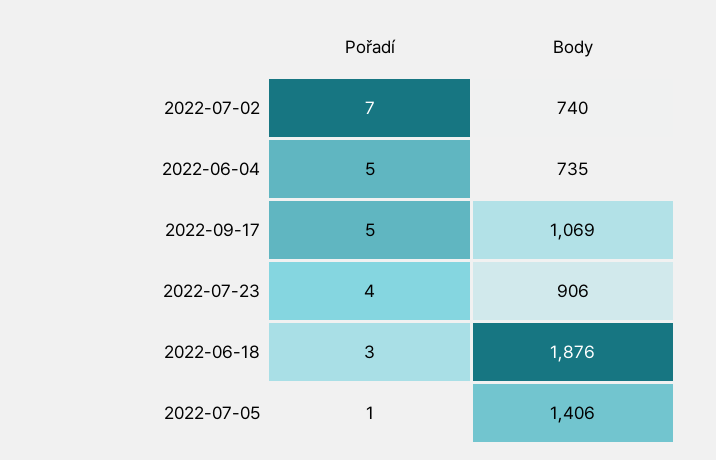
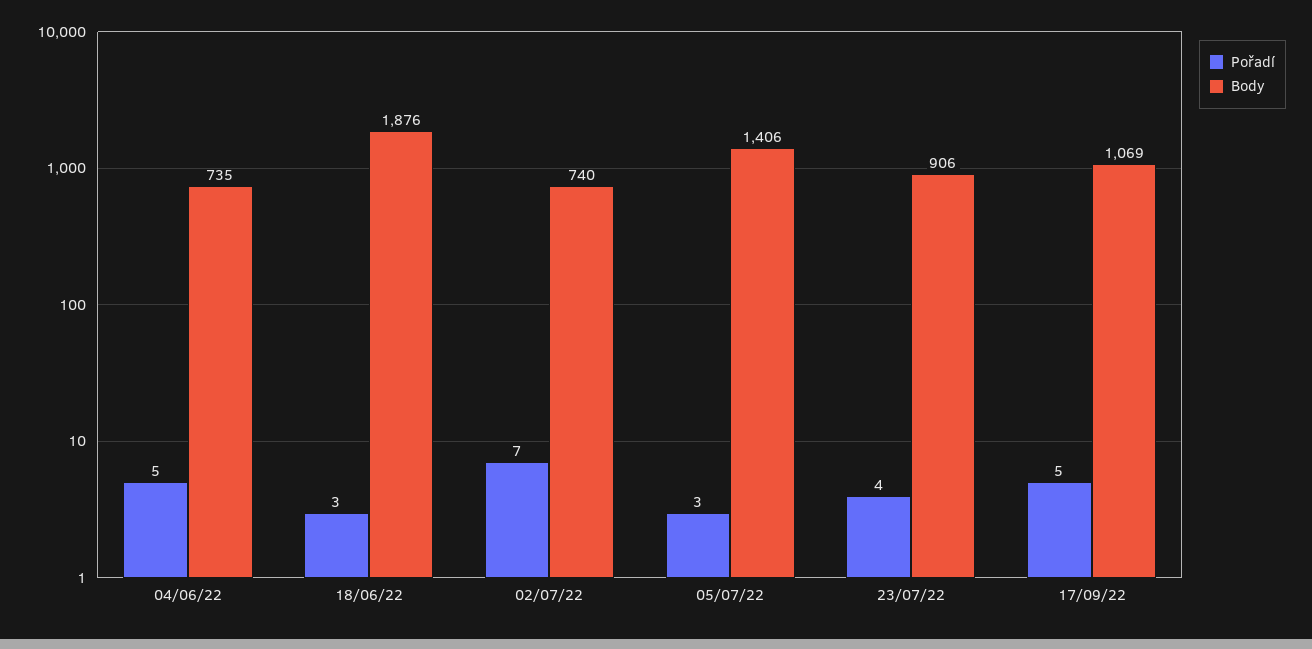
  {
    "Pořadí": {
      "2022-07-02": 7,
      "2022-06-04": 5,
      "2022-09-17": 5,
      "2022-07-23": 4,
      "2022-06-18": 3,
-     "2022-07-05": 1
+     "2022-07-05": 3
    },
    "Body": {
      "2022-07-02": 740,
      "2022-06-04": 735,
      "2022-09-17": 1069,
      "2022-07-23": 906,
      "2022-06-18": 1876,
      "2022-07-05": 1406
    }
  }

